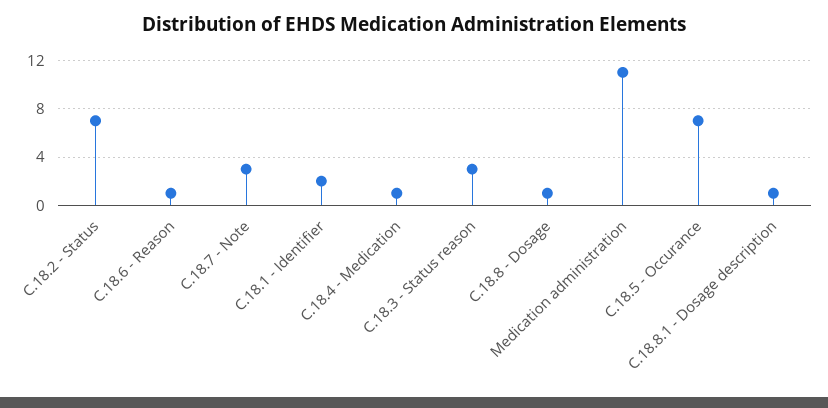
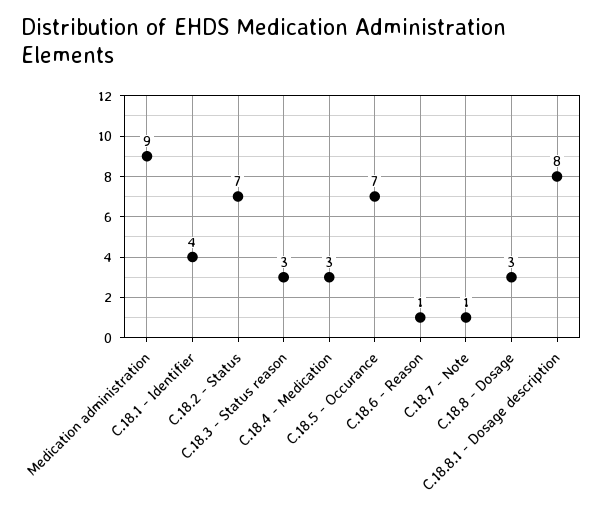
  {
    "C.18.2 - Status": 7,
    "C.18.6 - Reason": 1,
-   "C.18.7 - Note": 3,
+   "C.18.7 - Note": 1,
-   "C.18.1 - Identifier": 2,
+   "C.18.1 - Identifier": 4,
-   "C.18.4 - Medication": 1,
+   "C.18.4 - Medication": 3,
    "C.18.3 - Status reason": 3,
-   "C.18.8 - Dosage": 1,
+   "C.18.8 - Dosage": 3,
-   "Medication administration": 11,
+   "Medication administration": 9,
    "C.18.5 - Occurance": 7,
-   "C.18.8.1 - Dosage description": 1
+   "C.18.8.1 - Dosage description": 8
  }

